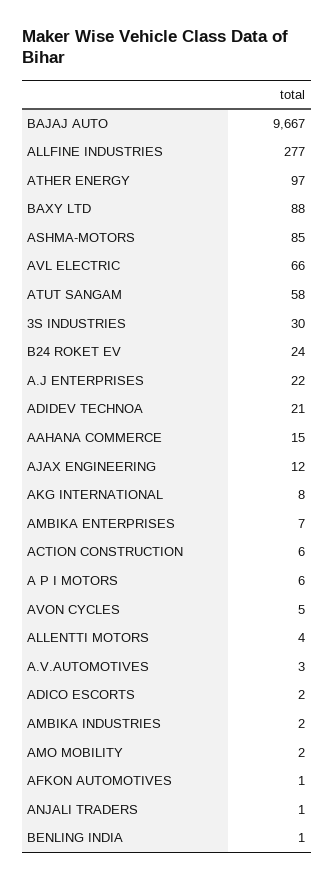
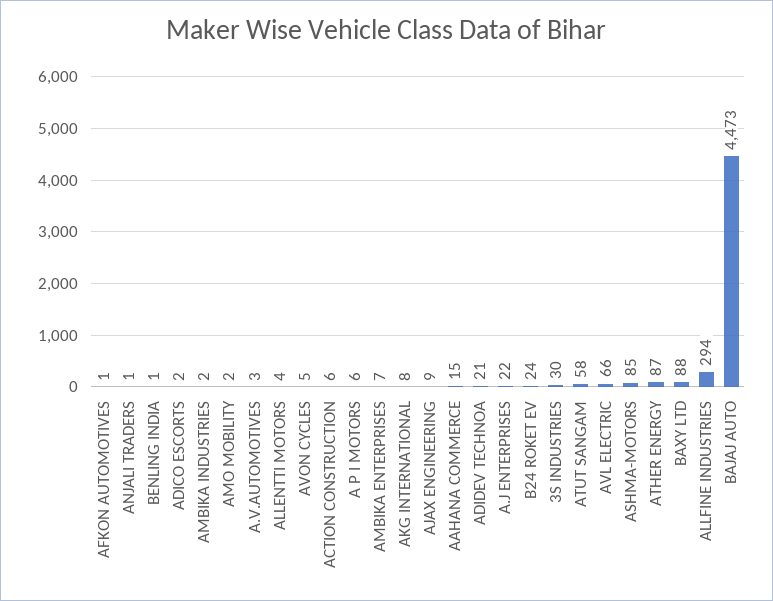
  {
-   "BAJAJ AUTO": 9667,
+   "BAJAJ AUTO": 4473,
-   "ALLFINE INDUSTRIES": 277,
+   "ALLFINE INDUSTRIES": 294,
-   "ATHER ENERGY": 97,
+   "ATHER ENERGY": 87,
    "BAXY LTD": 88,
    "ASHMA-MOTORS": 85,
    "AVL ELECTRIC": 66,
    "ATUT SANGAM": 58,
    "3S INDUSTRIES": 30,
    "B24 ROKET EV": 24,
    "A.J ENTERPRISES": 22,
    "ADIDEV TECHNOA": 21,
    "AAHANA COMMERCE": 15,
-   "AJAX ENGINEERING": 12,
+   "AJAX ENGINEERING": 9,
    "AKG INTERNATIONAL": 8,
    "AMBIKA ENTERPRISES": 7,
    "ACTION CONSTRUCTION": 6,
    "A P I MOTORS": 6,
    "AVON CYCLES": 5,
    "ALLENTTI MOTORS": 4,
    "A.V.AUTOMOTIVES": 3,
    "ADICO ESCORTS": 2,
    "AMBIKA INDUSTRIES": 2,
    "AMO MOBILITY": 2,
    "AFKON AUTOMOTIVES": 1,
    "ANJALI TRADERS": 1,
    "BENLING INDIA": 1
  }

